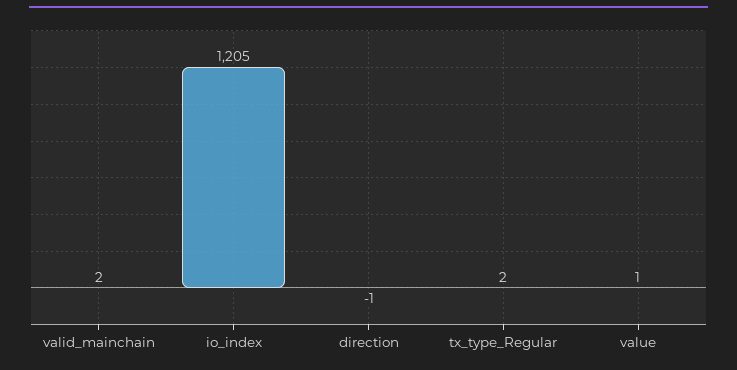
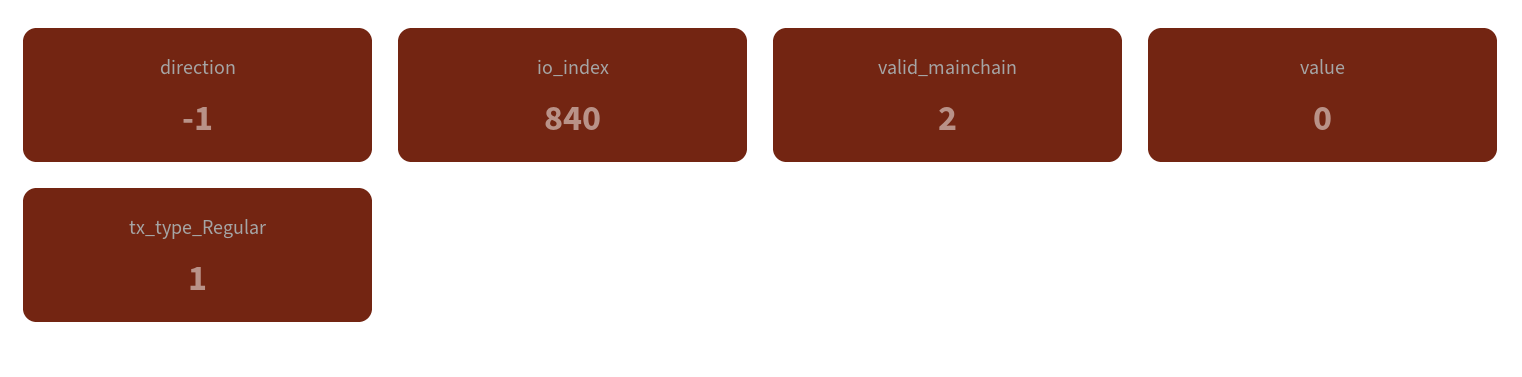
  {
    "valid_mainchain": 2,
-   "io_index": 1205,
+   "io_index": 840,
    "direction": -1,
-   "tx_type_Regular": 2,
+   "tx_type_Regular": 1,
-   "value": 1
+   "value": 0
  }

